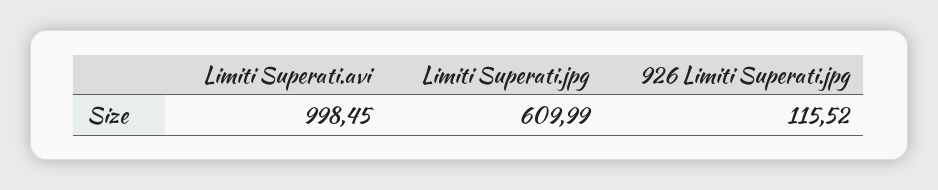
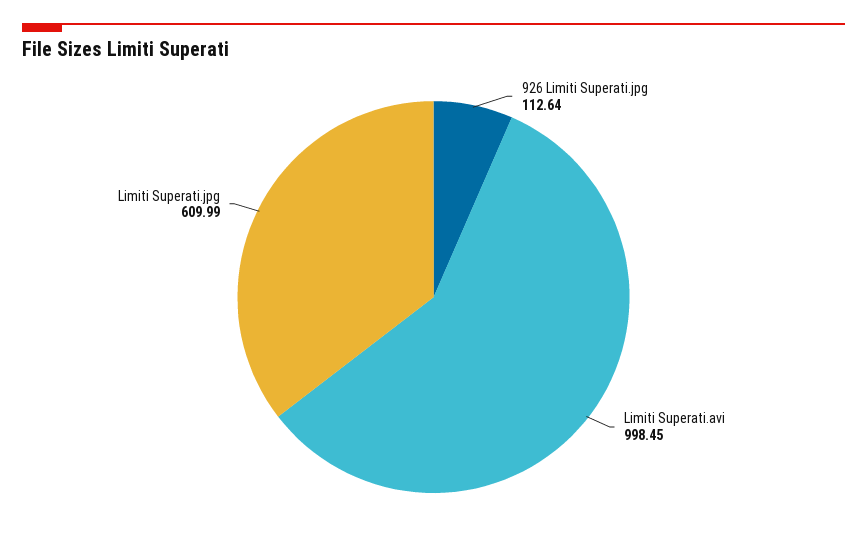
  {
    "Limiti Superati.avi": 998.45,
    "Limiti Superati.jpg": 609.99,
-   "926 Limiti Superati.jpg": 115.52
+   "926 Limiti Superati.jpg": 112.64
  }

